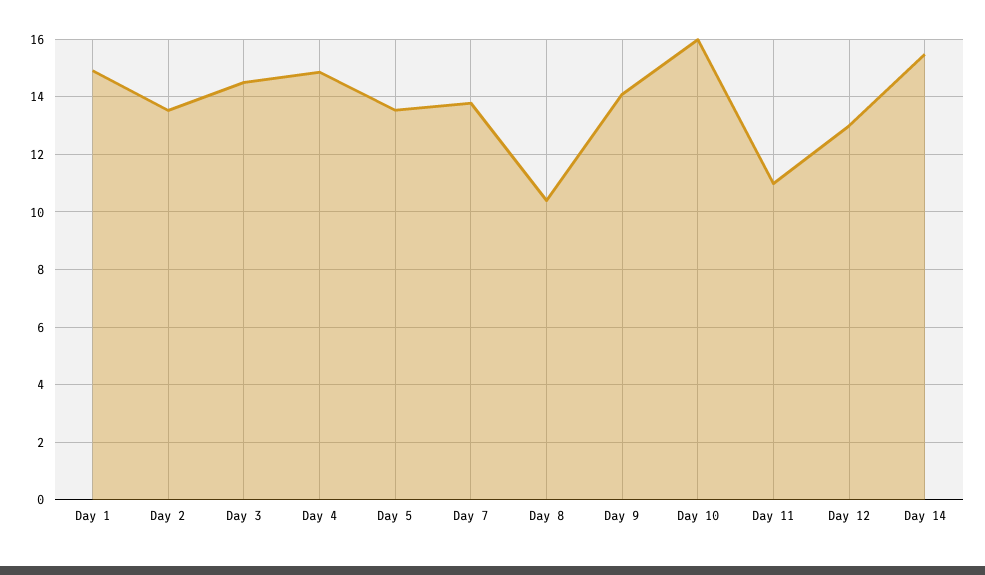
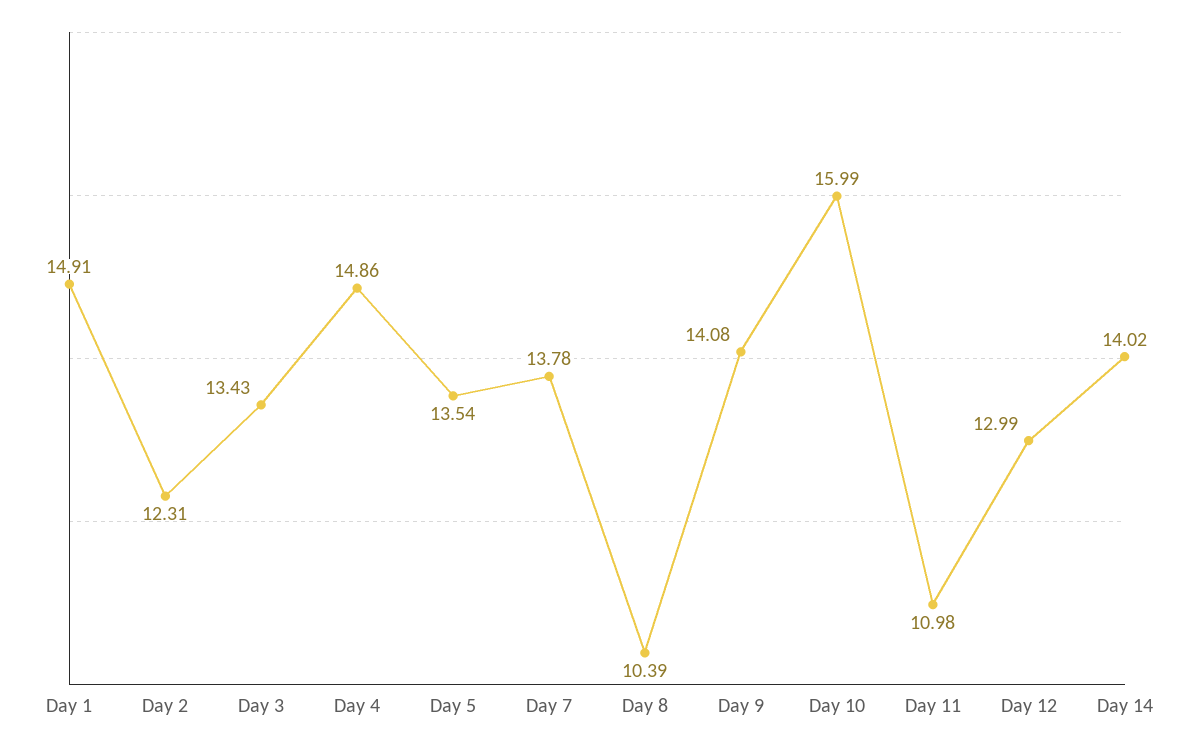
  {
    "Day 1": 14.91,
-   "Day 2": 13.5,
+   "Day 2": 12.31,
-   "Day 3": 14.5,
+   "Day 3": 13.43,
    "Day 4": 14.86,
    "Day 5": 13.54,
    "Day 7": 13.78,
    "Day 8": 10.39,
    "Day 9": 14.08,
    "Day 10": 15.99,
    "Day 11": 10.98,
    "Day 12": 12.99,
-   "Day 14": 15.5
+   "Day 14": 14.02
  }

